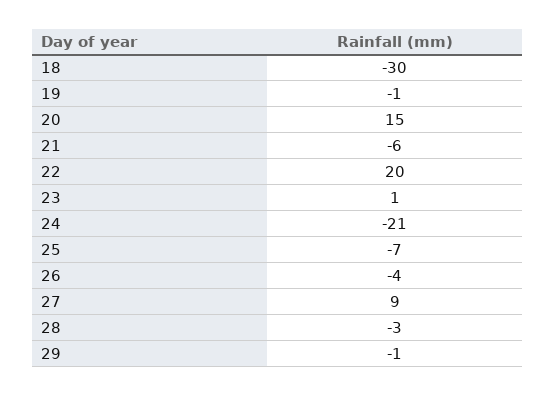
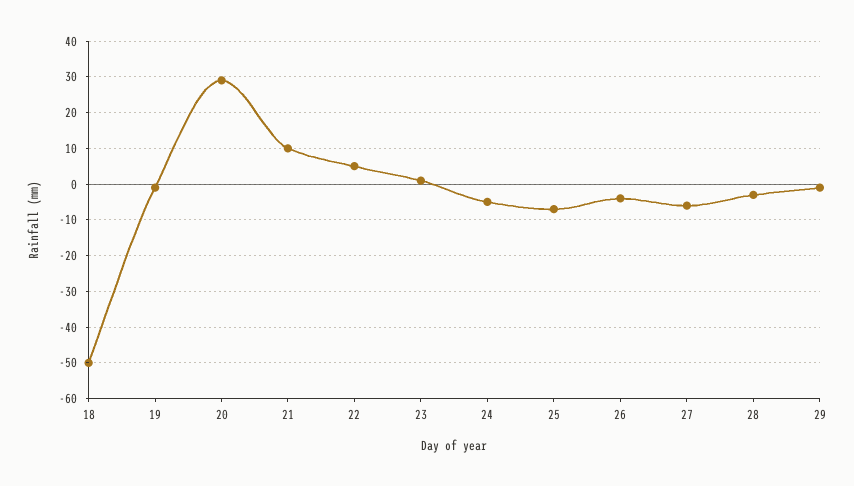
  {
-   "18": -30,
+   "18": -50,
    "19": -1,
-   "20": 15,
+   "20": 30,
-   "21": -6,
+   "21": 10,
-   "22": 20,
+   "22": 5,
    "23": 1,
-   "24": -21,
+   "24": -5,
    "25": -7,
    "26": -4,
-   "27": 9,
+   "27": -5,
    "28": -3,
    "29": -1
  }

